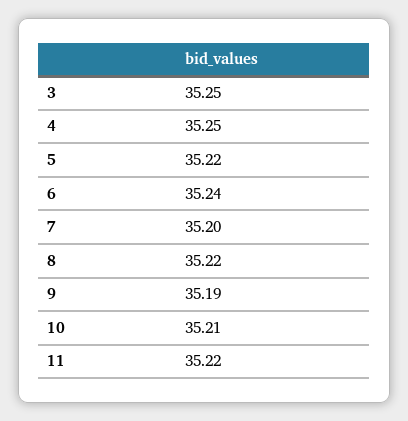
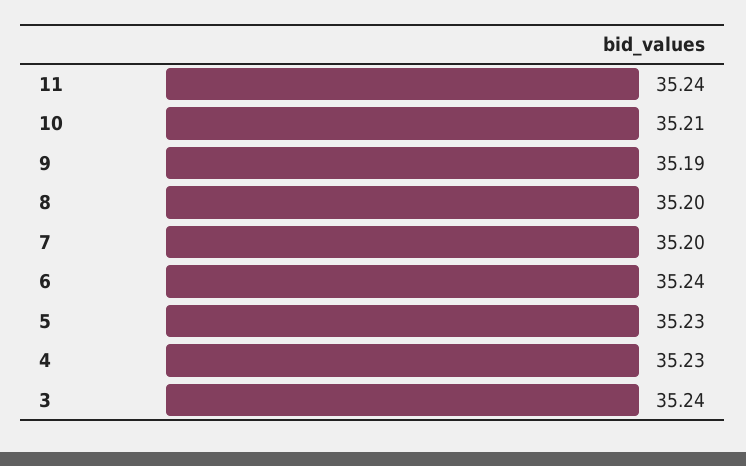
  {
-   "3": 35.25,
+   "3": 35.24,
-   "4": 35.25,
+   "4": 35.23,
-   "5": 35.22,
+   "5": 35.23,
    "6": 35.24,
    "7": 35.2,
-   "8": 35.22,
+   "8": 35.2,
    "9": 35.19,
    "10": 35.21,
-   "11": 35.22
+   "11": 35.24
  }

